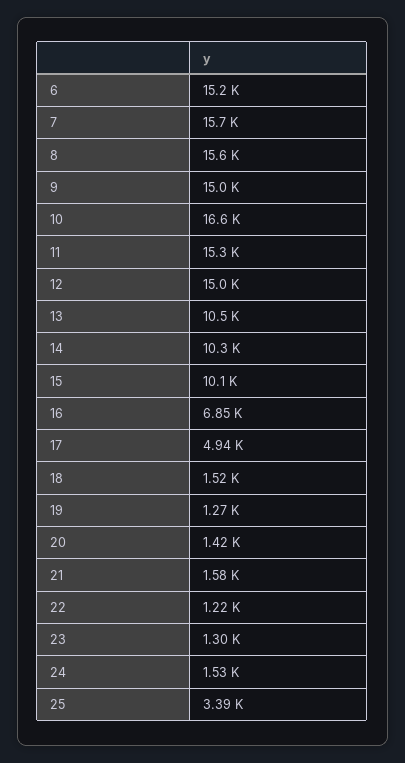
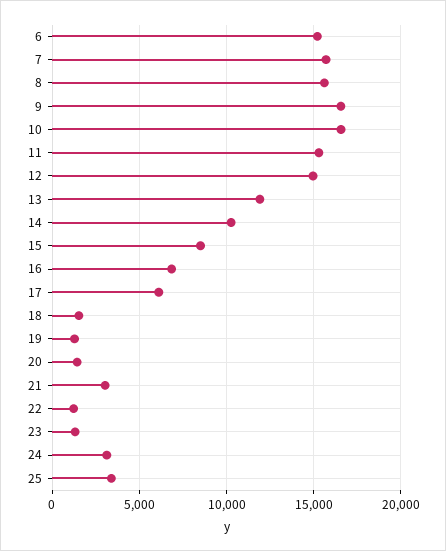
  {
    "6": 15200,
    "7": 15700,
    "8": 15600,
-   "9": 15000,
+   "9": 16500,
    "10": 16600,
    "11": 15300,
    "12": 15000,
-   "13": 10500,
+   "13": 12000,
    "14": 10300,
-   "15": 10100,
+   "15": 8500,
    "16": 6850,
-   "17": 4940,
+   "17": 6000,
    "18": 1520,
    "19": 1270,
    "20": 1420,
-   "21": 1580,
+   "21": 3000,
    "22": 1220,
    "23": 1300,
-   "24": 1530,
+   "24": 3000,
    "25": 3390
  }

